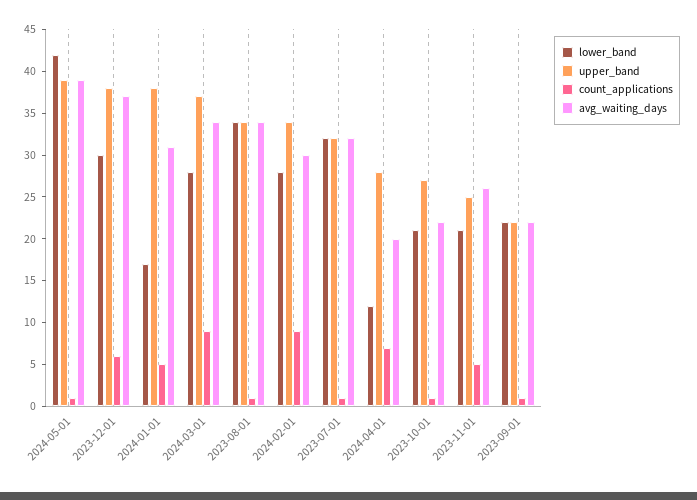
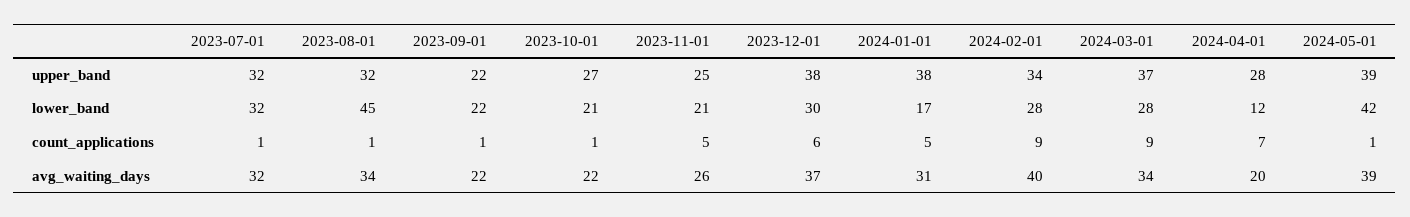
  {
    "lower_band": {
      "2024-05-01": 42,
      "2023-12-01": 30,
      "2024-01-01": 17,
      "2024-03-01": 28,
-     "2023-08-01": 34,
+     "2023-08-01": 45,
      "2024-02-01": 28,
      "2023-07-01": 32,
      "2024-04-01": 12,
      "2023-10-01": 21,
      "2023-11-01": 21,
      "2023-09-01": 22
    },
    "upper_band": {
      "2024-05-01": 39,
      "2023-12-01": 38,
      "2024-01-01": 38,
      "2024-03-01": 37,
-     "2023-08-01": 34,
+     "2023-08-01": 32,
      "2024-02-01": 34,
      "2023-07-01": 32,
      "2024-04-01": 28,
      "2023-10-01": 27,
      "2023-11-01": 25,
      "2023-09-01": 22
    },
    "count_applications": {
      "2024-05-01": 1,
      "2023-12-01": 6,
      "2024-01-01": 5,
      "2024-03-01": 9,
      "2023-08-01": 1,
      "2024-02-01": 9,
      "2023-07-01": 1,
      "2024-04-01": 7,
      "2023-10-01": 1,
      "2023-11-01": 5,
      "2023-09-01": 1
    },
    "avg_waiting_days": {
      "2024-05-01": 39,
      "2023-12-01": 37,
      "2024-01-01": 31,
      "2024-03-01": 34,
      "2023-08-01": 34,
-     "2024-02-01": 30,
+     "2024-02-01": 40,
      "2023-07-01": 32,
      "2024-04-01": 20,
      "2023-10-01": 22,
      "2023-11-01": 26,
      "2023-09-01": 22
    }
  }

